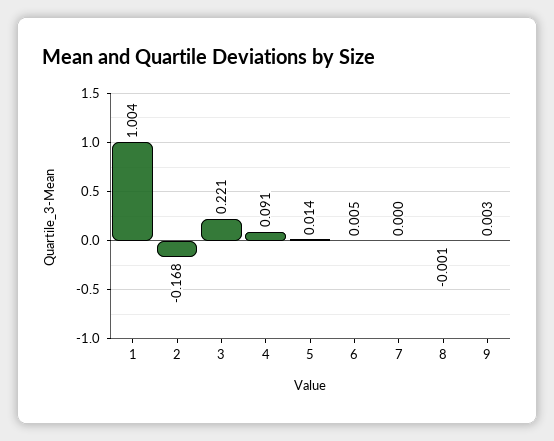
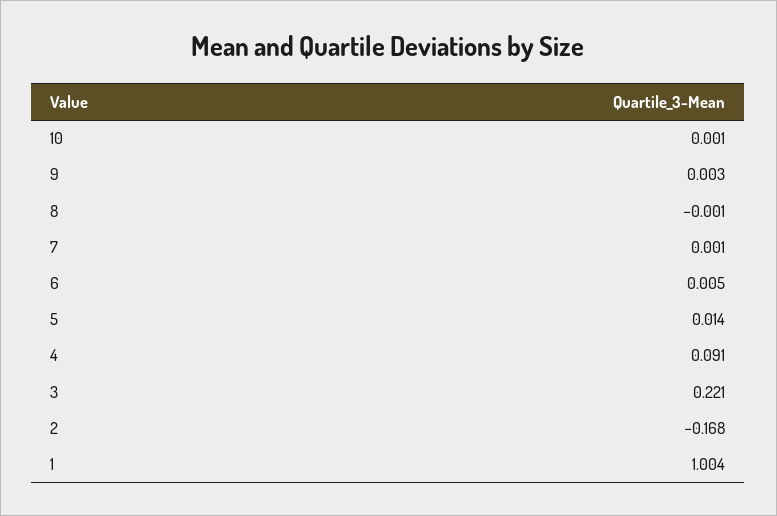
  {
    "1": 1.004,
    "2": -0.168,
    "3": 0.221,
    "4": 0.091,
    "5": 0.014,
    "6": 0.005,
-   "7": 0,
+   "7": 0.001,
    "8": -0.001,
-   "9": 0.003
+   "9": 0.003,
+   "10": 0.001
  }

